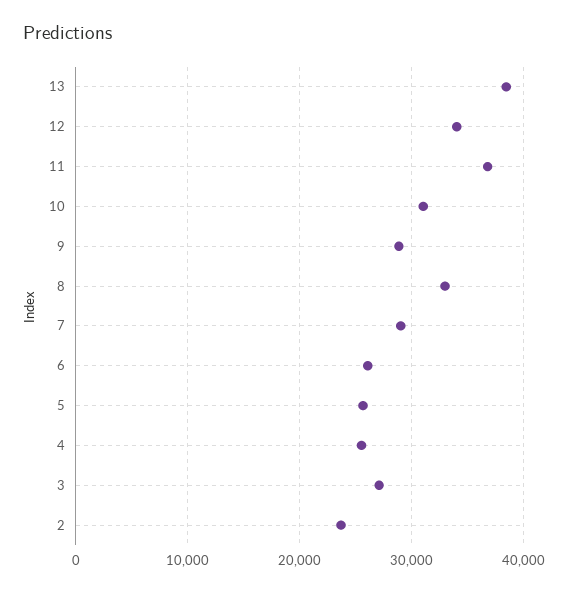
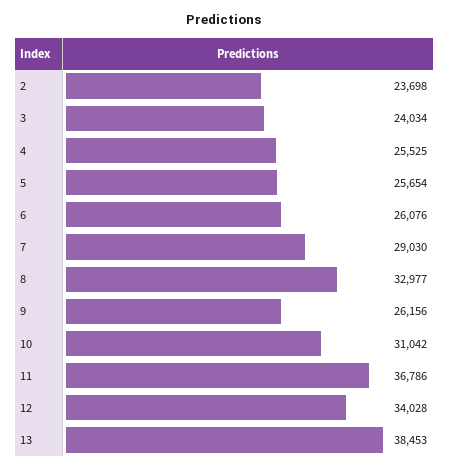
  {
    "13": 38453,
    "12": 34028,
    "11": 36786,
    "10": 31042,
-   "9": 29000,
+   "9": 26156,
    "8": 32977,
    "7": 29030,
    "6": 26076,
    "5": 25654,
    "4": 25525,
-   "3": 27000,
+   "3": 24034,
    "2": 23698
  }

